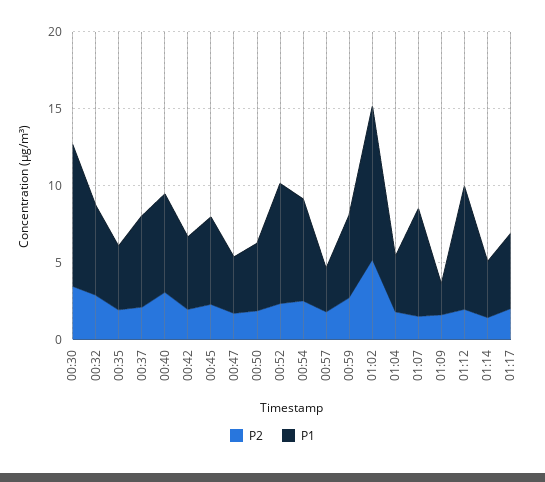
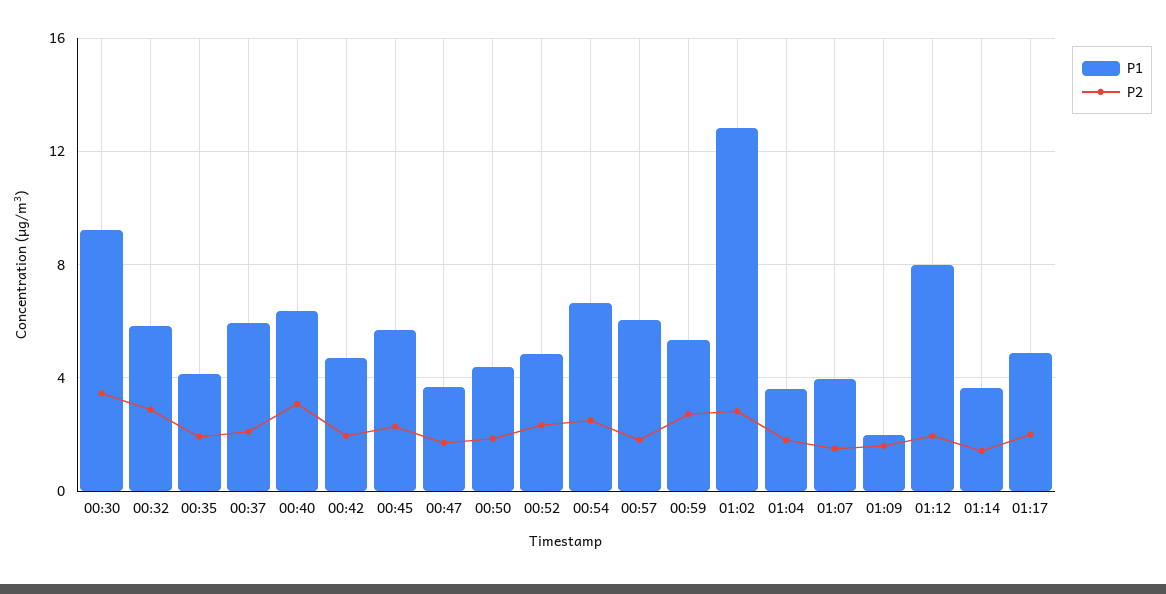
  {
    "P2": {
      "00:30": 3.5,
      "00:32": 3,
      "00:35": 2,
      "00:37": 2,
      "00:40": 3,
      "00:42": 2,
      "00:45": 2.5,
      "00:47": 1.5,
      "00:50": 2,
      "00:52": 2.5,
      "00:54": 2.5,
      "00:57": 2,
      "00:59": 2.5,
-     "01:02": 5,
+     "01:02": 3,
      "01:04": 2,
      "01:07": 1.5,
      "01:09": 1.5,
      "01:12": 2,
      "01:14": 1.5,
      "01:17": 2
    },
    "P1": {
      "00:30": 9,
      "00:32": 6,
      "00:35": 4,
      "00:37": 6,
      "00:40": 6.5,
      "00:42": 4.5,
      "00:45": 5.5,
      "00:47": 3.5,
      "00:50": 4.5,
-     "00:52": 8,
+     "00:52": 5,
      "00:54": 6.5,
-     "00:57": 3,
+     "00:57": 6,
      "00:59": 5.5,
-     "01:02": 10,
+     "01:02": 13,
      "01:04": 3.5,
-     "01:07": 7,
+     "01:07": 4,
      "01:09": 2,
      "01:12": 8,
      "01:14": 3.5,
      "01:17": 5
    }
  }

